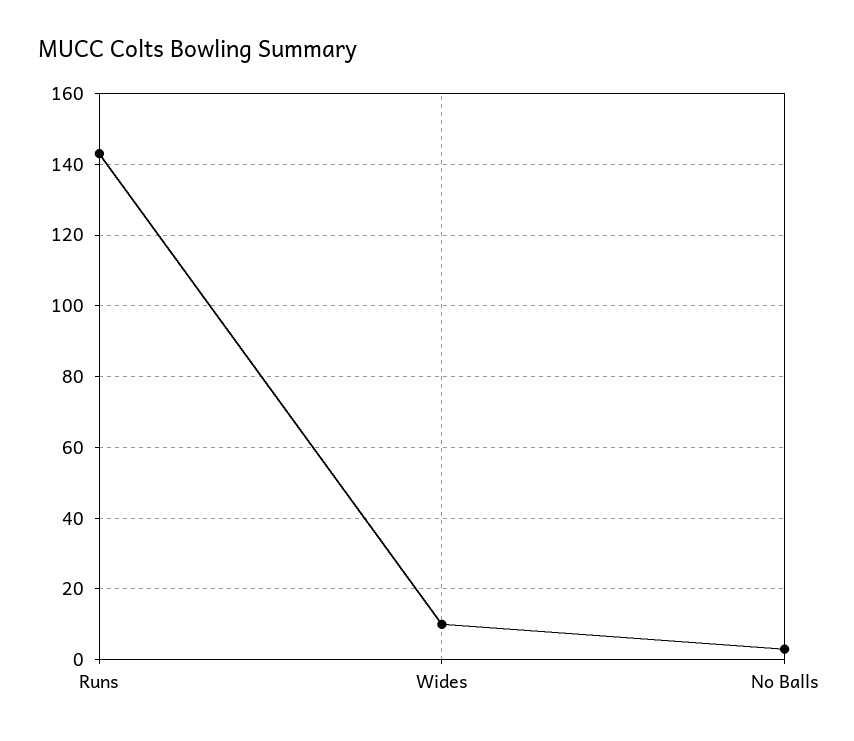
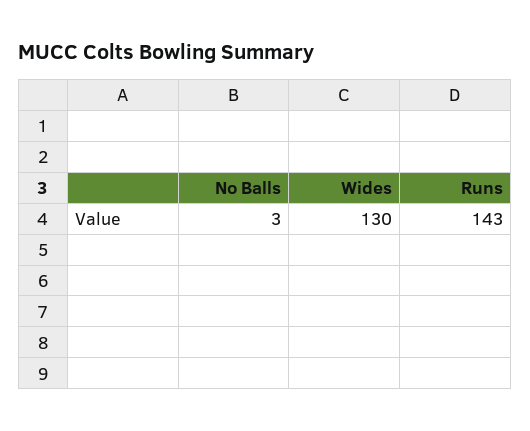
  {
    "Runs": 143,
-   "Wides": 10,
+   "Wides": 130,
    "No Balls": 3
  }

